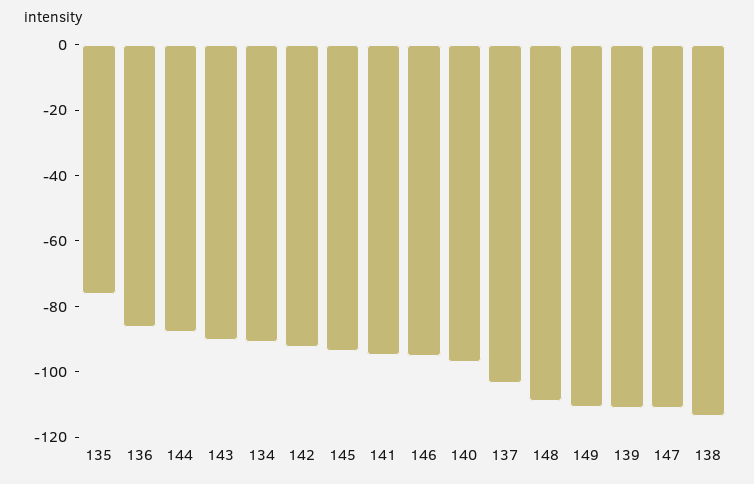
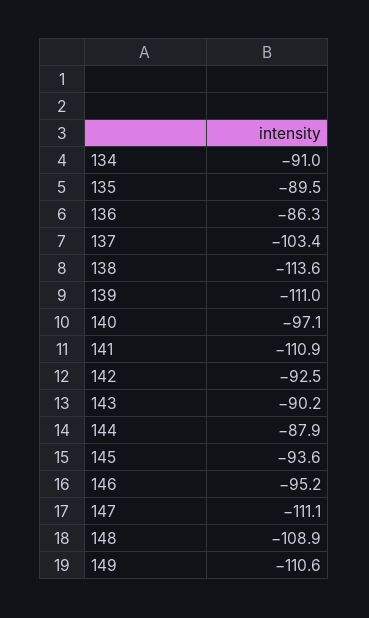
  {
-   "135": -75,
+   "135": -89.5,
    "136": -86.3,
    "144": -87.9,
    "143": -90.2,
    "134": -91,
    "142": -92.5,
    "145": -93.6,
-   "141": -95,
+   "141": -110.9,
    "146": -95.2,
    "140": -97.1,
    "137": -103.4,
    "148": -108.9,
    "149": -110.6,
    "139": -111,
    "147": -111.1,
    "138": -113.6
  }

